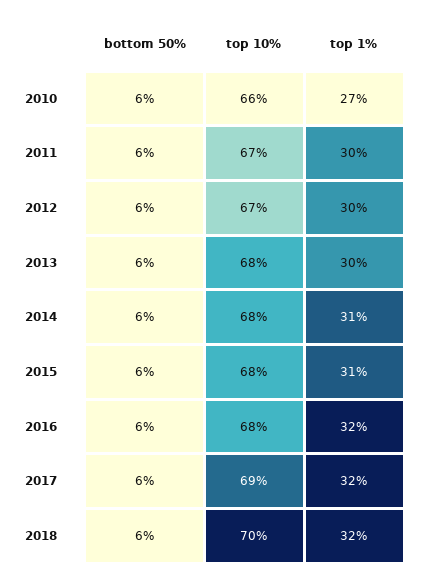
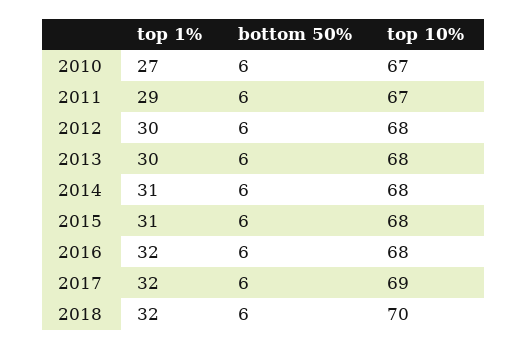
  {
    "bottom 50%": {
      "2010": 6,
      "2011": 6,
      "2012": 6,
      "2013": 6,
      "2014": 6,
      "2015": 6,
      "2016": 6,
      "2017": 6,
      "2018": 6
    },
    "top 10%": {
-     "2010": 66,
+     "2010": 67,
      "2011": 67,
-     "2012": 67,
+     "2012": 68,
      "2013": 68,
      "2014": 68,
      "2015": 68,
      "2016": 68,
      "2017": 69,
      "2018": 70
    },
    "top 1%": {
      "2010": 27,
-     "2011": 30,
+     "2011": 29,
      "2012": 30,
      "2013": 30,
      "2014": 31,
      "2015": 31,
      "2016": 32,
      "2017": 32,
      "2018": 32
    }
  }

